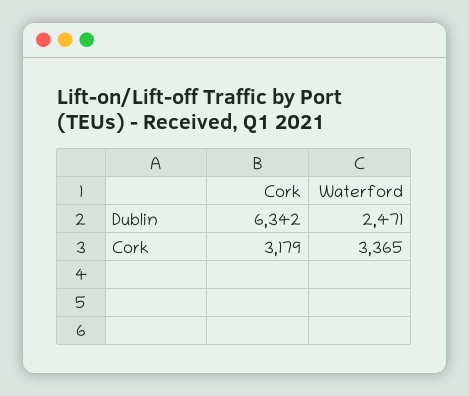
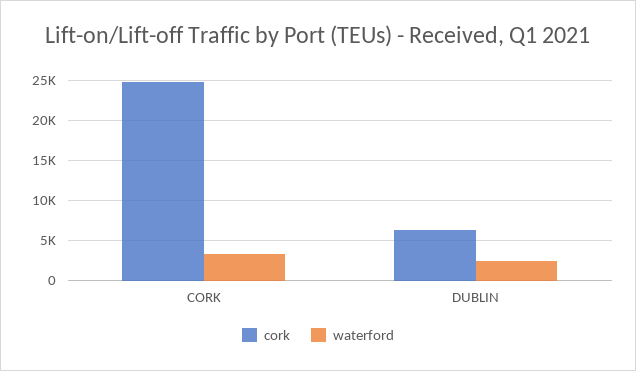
  {
    "Cork": {
      "Dublin": 6342,
-     "Cork": 3179
+     "Cork": 25000
    },
    "Waterford": {
      "Dublin": 2471,
      "Cork": 3365
    }
  }

